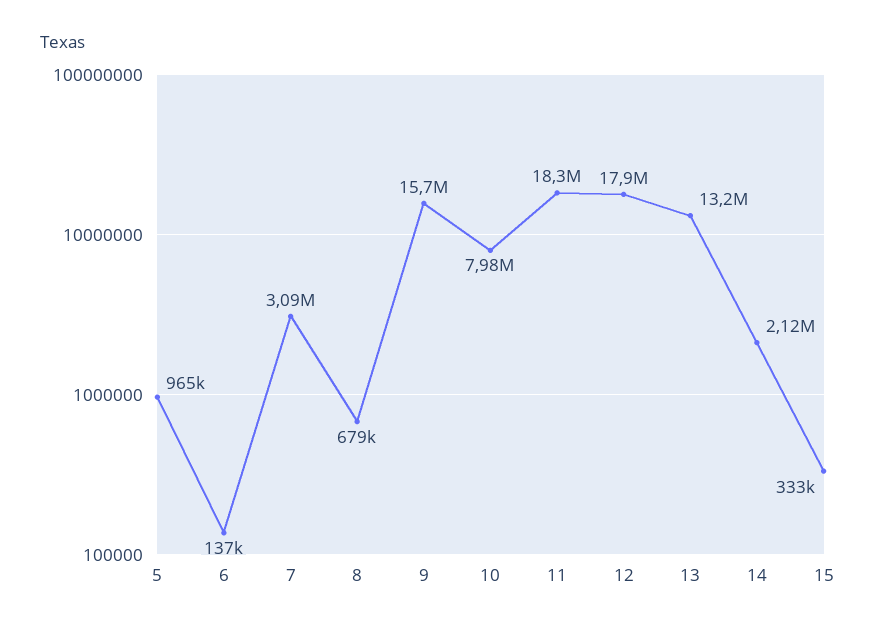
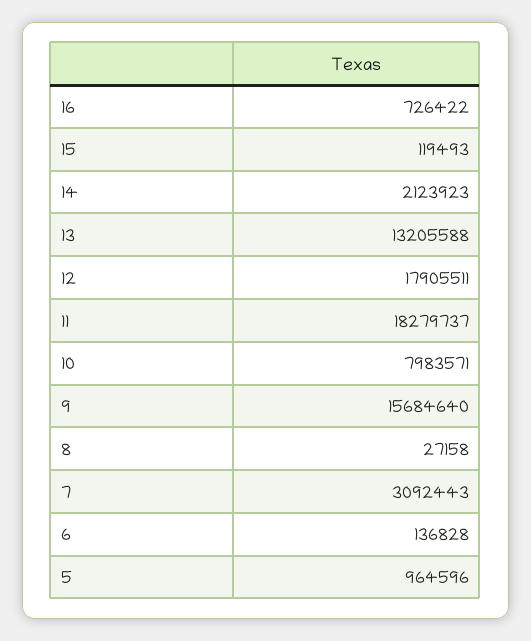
  {
    "5": 964596,
    "6": 136828,
    "7": 3092443,
-   "8": 679000,
+   "8": 27158,
    "9": 15684640,
    "10": 7983571,
    "11": 18279737,
    "12": 17905511,
    "13": 13205588,
    "14": 2123923,
-   "15": 333000
+   "15": 119493,
+   "16": 726422
  }

